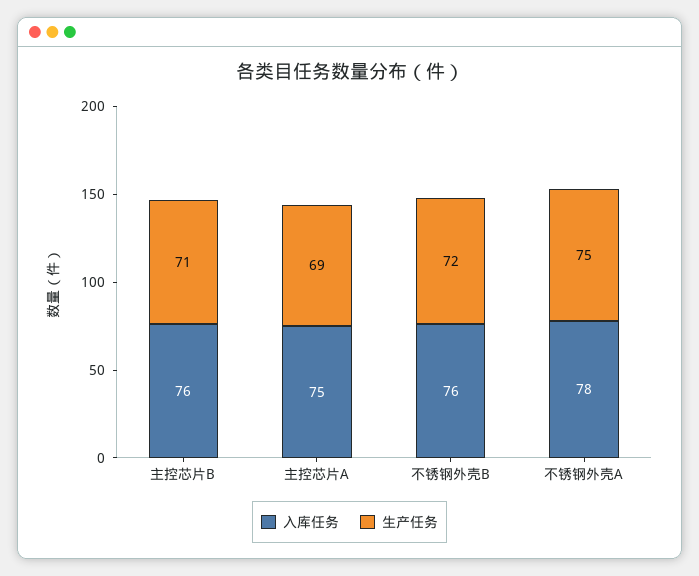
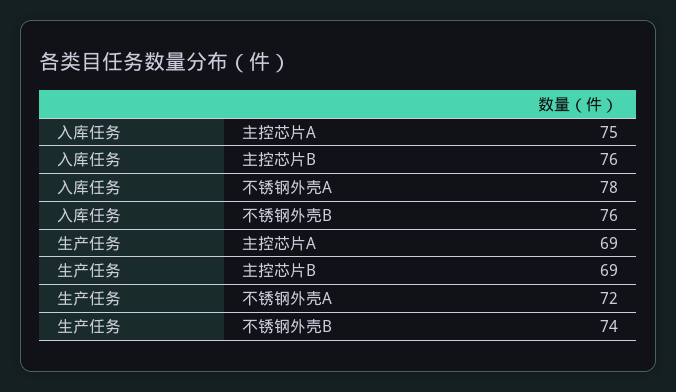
  {
    "入库任务": {
      "主控芯片B": 76,
      "主控芯片A": 75,
      "不锈钢外壳B": 76,
      "不锈钢外壳A": 78
    },
    "生产任务": {
-     "主控芯片B": 71,
+     "主控芯片B": 69,
      "主控芯片A": 69,
-     "不锈钢外壳B": 72,
+     "不锈钢外壳B": 74,
-     "不锈钢外壳A": 75
+     "不锈钢外壳A": 72
    }
  }

